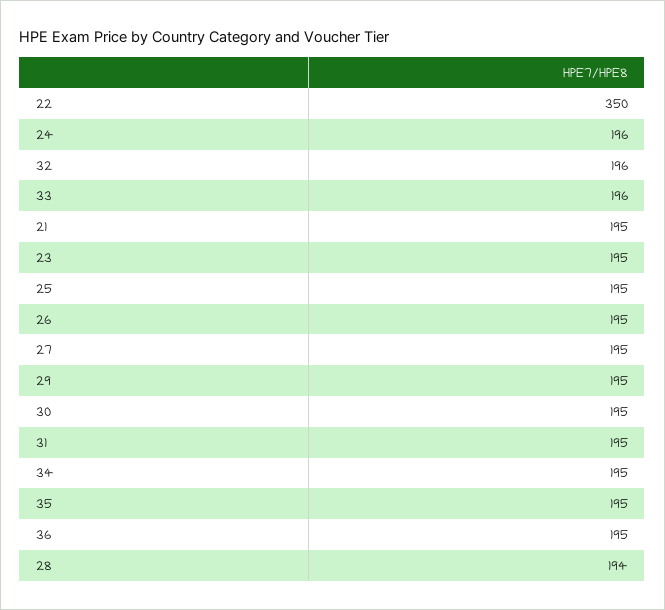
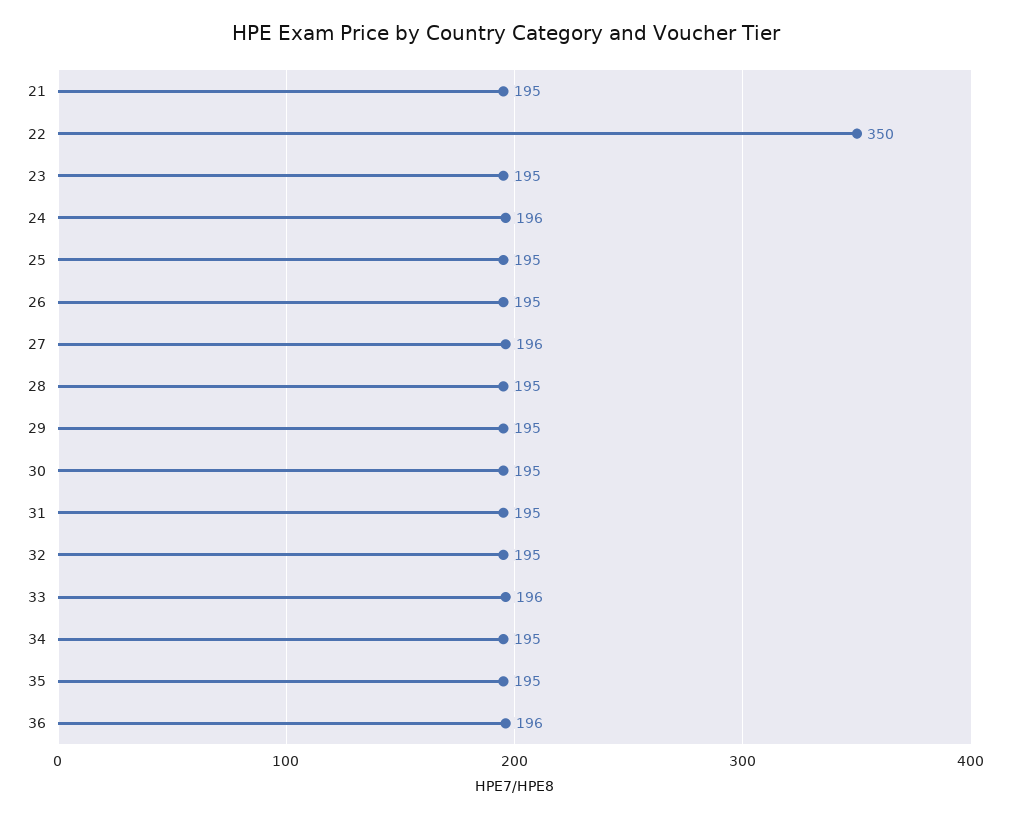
  {
    "22": 350,
    "24": 196,
-   "32": 196,
+   "32": 195,
    "33": 196,
    "21": 195,
    "23": 195,
    "25": 195,
    "26": 195,
-   "27": 195,
+   "27": 196,
    "29": 195,
    "30": 195,
    "31": 195,
    "34": 195,
    "35": 195,
-   "36": 195,
+   "36": 196,
-   "28": 194
+   "28": 195
  }

